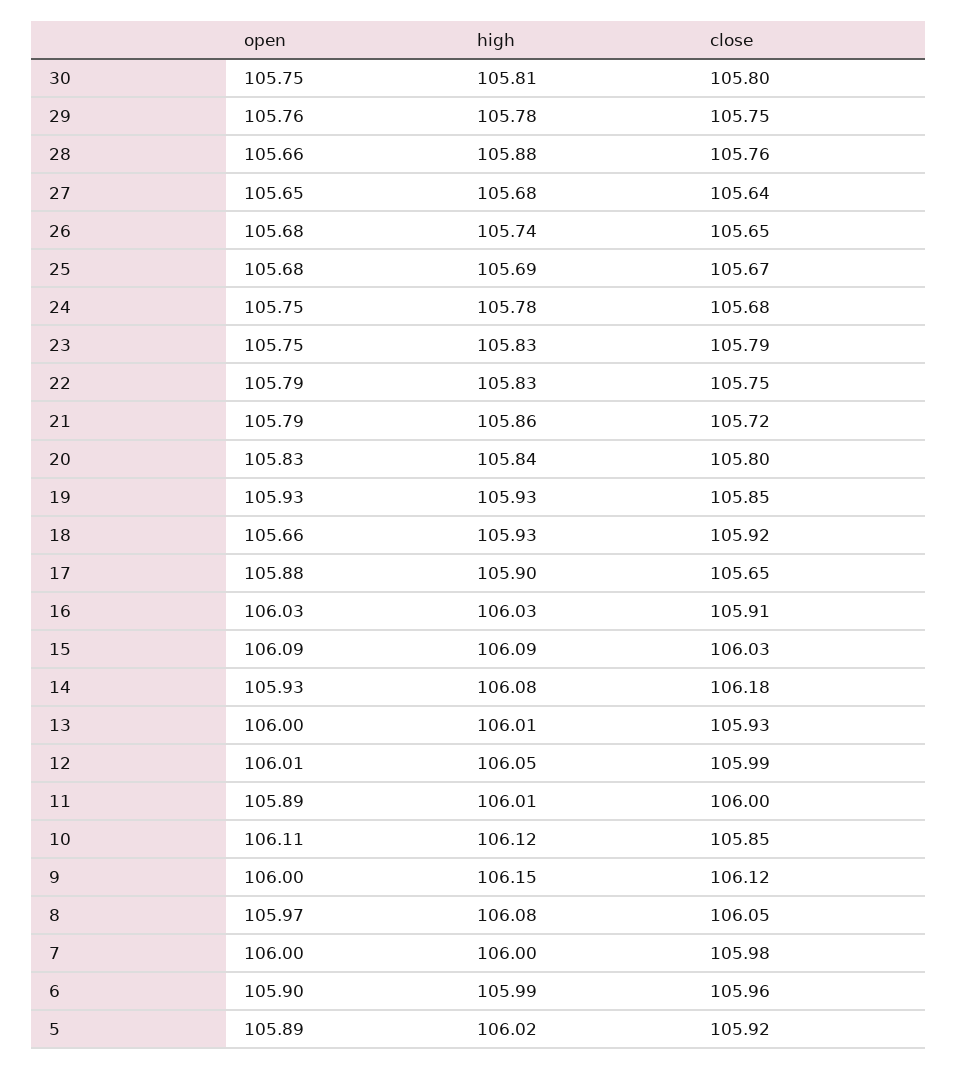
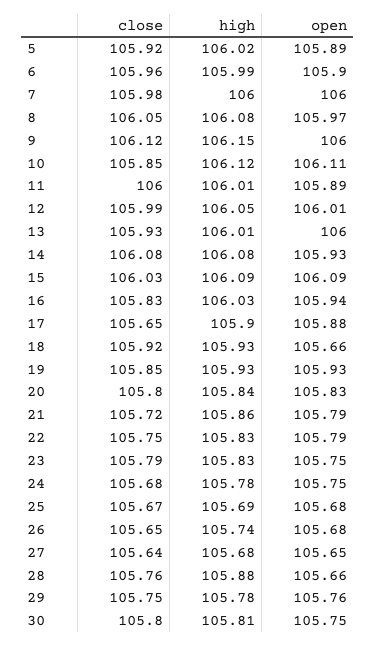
  {
    "open": {
      "30": 105.75,
      "29": 105.76,
      "28": 105.66,
      "27": 105.65,
      "26": 105.68,
      "25": 105.68,
      "24": 105.75,
      "23": 105.75,
      "22": 105.79,
      "21": 105.79,
      "20": 105.83,
      "19": 105.93,
      "18": 105.66,
      "17": 105.88,
-     "16": 106.03,
+     "16": 105.94,
      "15": 106.09,
      "14": 105.93,
      "13": 106,
      "12": 106.01,
      "11": 105.89,
      "10": 106.11,
      "9": 106,
      "8": 105.97,
      "7": 106,
      "6": 105.9,
      "5": 105.89
    },
    "high": {
      "30": 105.81,
      "29": 105.78,
      "28": 105.88,
      "27": 105.68,
      "26": 105.74,
      "25": 105.69,
      "24": 105.78,
      "23": 105.83,
      "22": 105.83,
      "21": 105.86,
      "20": 105.84,
      "19": 105.93,
      "18": 105.93,
      "17": 105.9,
      "16": 106.03,
      "15": 106.09,
      "14": 106.08,
      "13": 106.01,
      "12": 106.05,
      "11": 106.01,
      "10": 106.12,
      "9": 106.15,
      "8": 106.08,
      "7": 106,
      "6": 105.99,
      "5": 106.02
    },
    "close": {
      "30": 105.8,
      "29": 105.75,
      "28": 105.76,
      "27": 105.64,
      "26": 105.65,
      "25": 105.67,
      "24": 105.68,
      "23": 105.79,
      "22": 105.75,
      "21": 105.72,
      "20": 105.8,
      "19": 105.85,
      "18": 105.92,
      "17": 105.65,
-     "16": 105.91,
+     "16": 105.83,
      "15": 106.03,
-     "14": 106.18,
+     "14": 106.08,
      "13": 105.93,
      "12": 105.99,
      "11": 106,
      "10": 105.85,
      "9": 106.12,
      "8": 106.05,
      "7": 105.98,
      "6": 105.96,
      "5": 105.92
    }
  }

